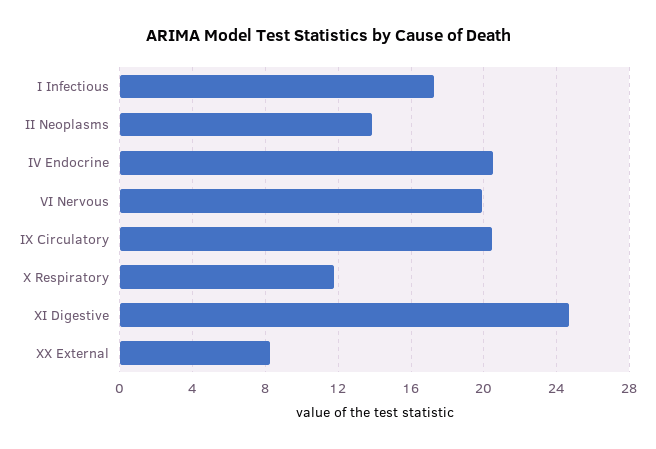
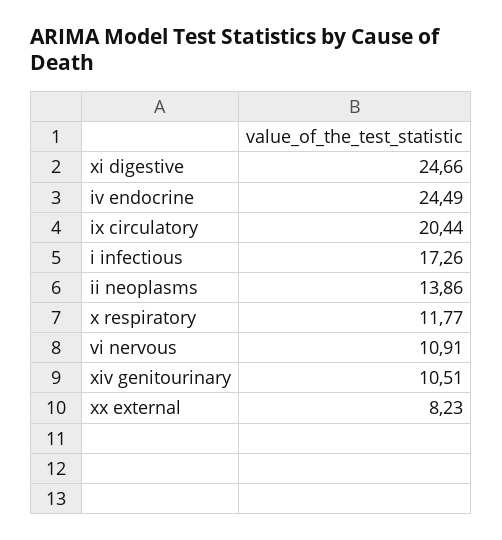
  {
    "I Infectious": 17.26,
    "II Neoplasms": 13.86,
-   "IV Endocrine": 20.5,
+   "IV Endocrine": 24.49,
-   "VI Nervous": 20,
+   "VI Nervous": 10.91,
    "IX Circulatory": 20.44,
    "X Respiratory": 11.77,
    "XI Digestive": 24.66,
-   "XX External": 8.23
+   "XX External": 8.23,
+   "xiv genitourinary": 10.51
  }

